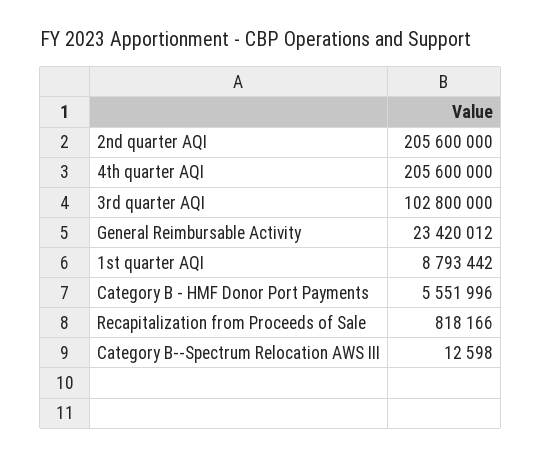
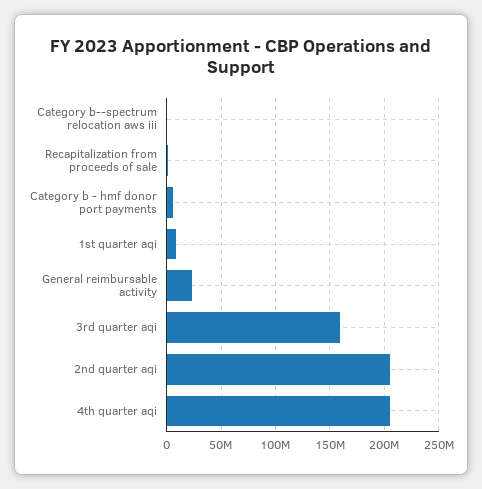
  {
    "2nd quarter AQI": 205600000,
    "4th quarter AQI": 205600000,
-   "3rd quarter AQI": 102800000,
+   "3rd quarter AQI": 160000000,
    "General Reimbursable Activity": 23420012,
    "1st quarter AQI": 8793442,
    "Category B - HMF Donor Port Payments": 5551996,
    "Recapitalization from Proceeds of Sale": 818166,
    "Category B--Spectrum Relocation AWS III": 12598
  }

